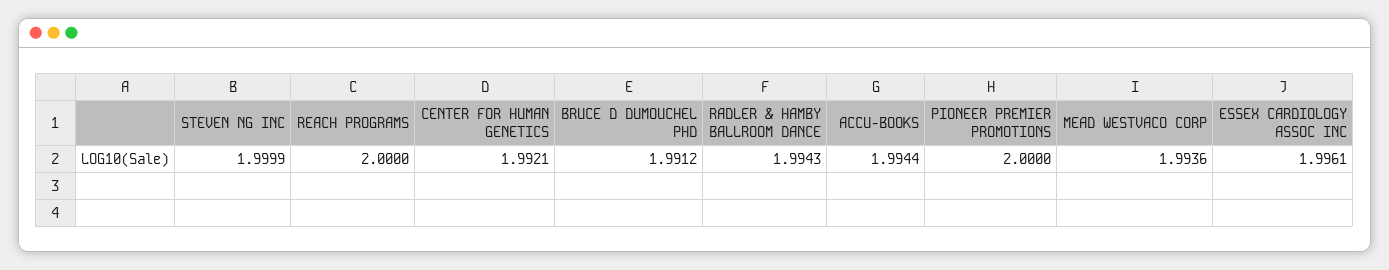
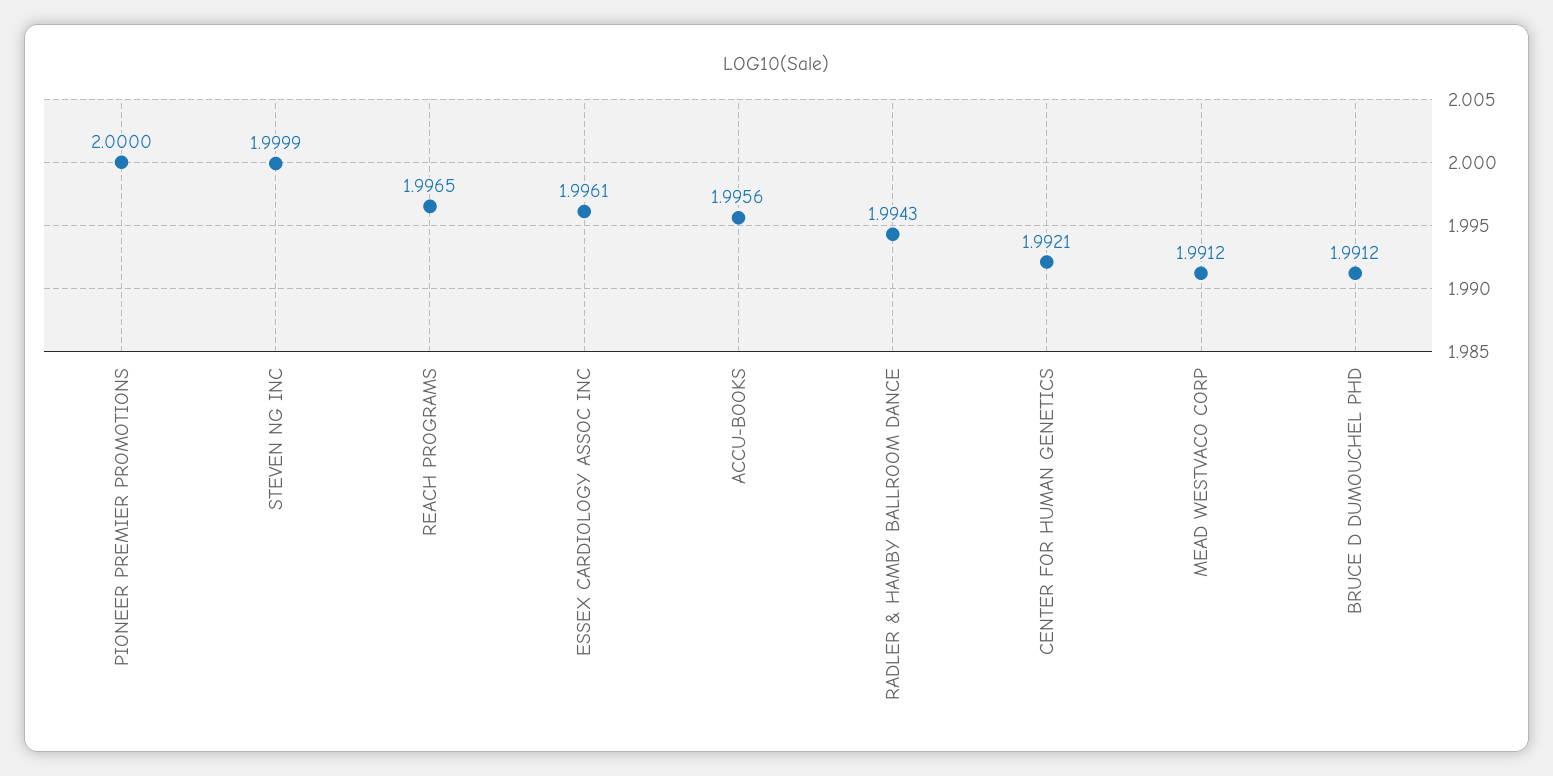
  {
    "STEVEN NG INC": 1.9999,
-   "REACH PROGRAMS": 2,
+   "REACH PROGRAMS": 1.9965,
    "CENTER FOR HUMAN GENETICS": 1.9921,
    "BRUCE D DUMOUCHEL PHD": 1.9912,
    "RADLER & HAMBY BALLROOM DANCE": 1.9943,
-   "ACCU-BOOKS": 1.9944,
+   "ACCU-BOOKS": 1.9956,
    "PIONEER PREMIER PROMOTIONS": 2,
-   "MEAD WESTVACO CORP": 1.9936,
+   "MEAD WESTVACO CORP": 1.9912,
    "ESSEX CARDIOLOGY ASSOC INC": 1.9961
  }

